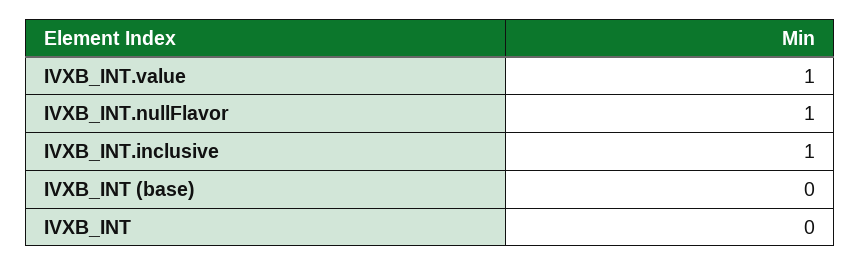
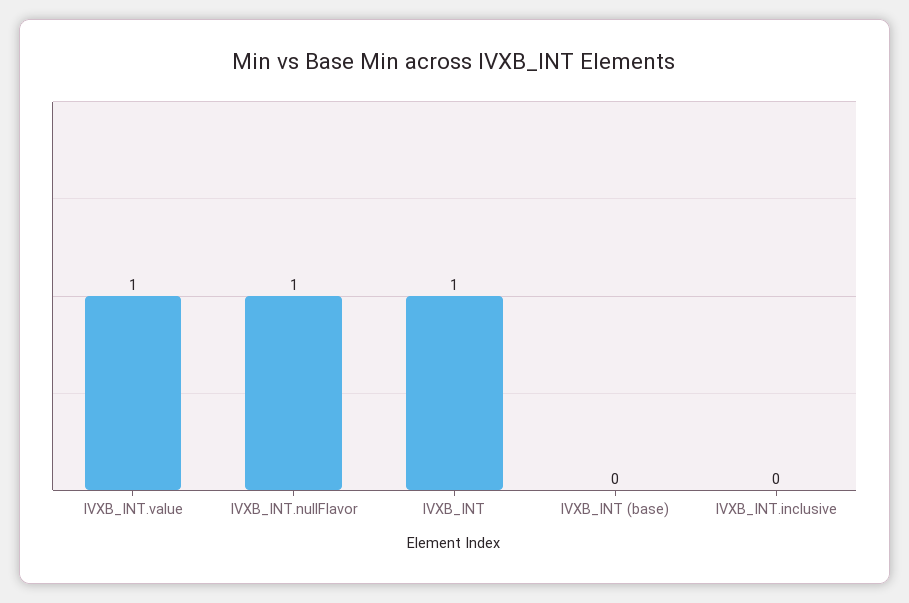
  {
    "IVXB_INT.value": 1,
    "IVXB_INT.nullFlavor": 1,
-   "IVXB_INT.inclusive": 1,
+   "IVXB_INT.inclusive": 0,
    "IVXB_INT (base)": 0,
-   "IVXB_INT": 0
+   "IVXB_INT": 1
  }

